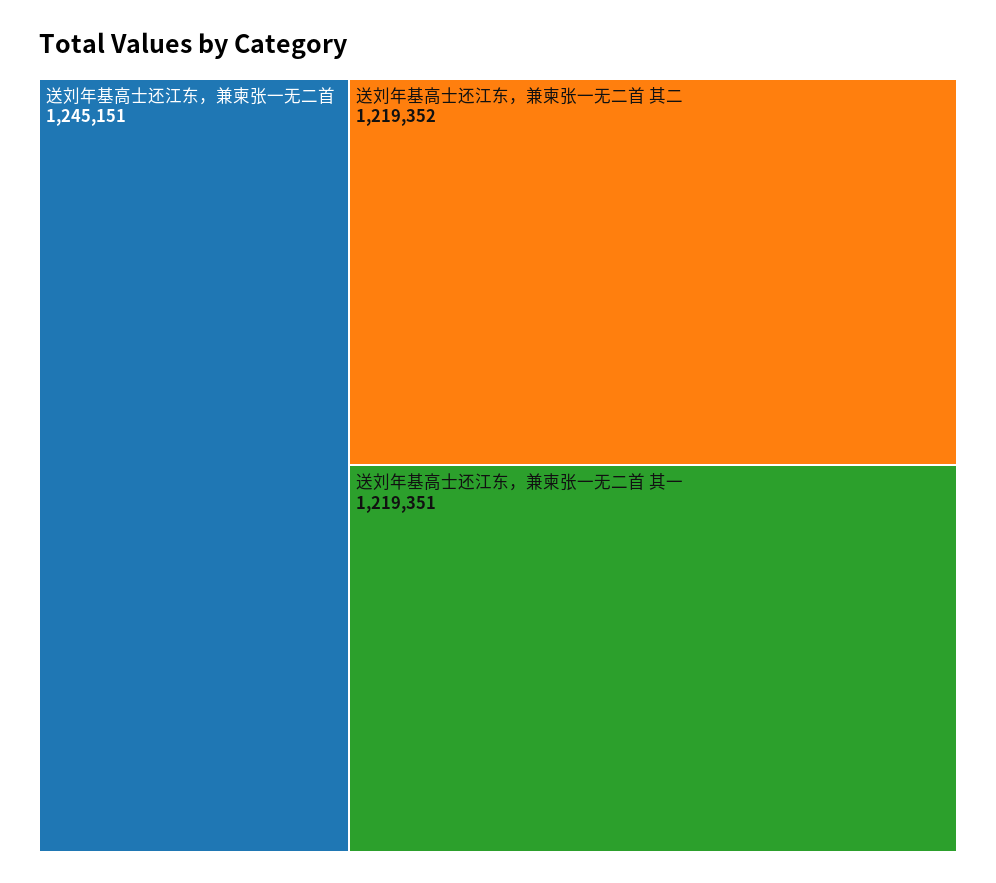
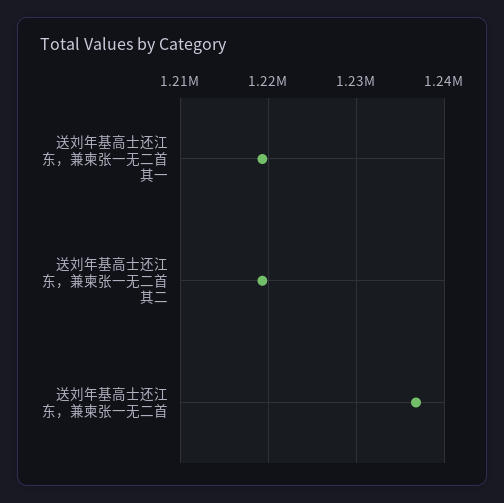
  {
-   "送刘年基高士还江东，兼柬张一无二首": 1245151,
+   "送刘年基高士还江东，兼柬张一无二首": 1237000,
    "送刘年基高士还江东，兼柬张一无二首 其二": 1219352,
    "送刘年基高士还江东，兼柬张一无二首 其一": 1219351
  }

